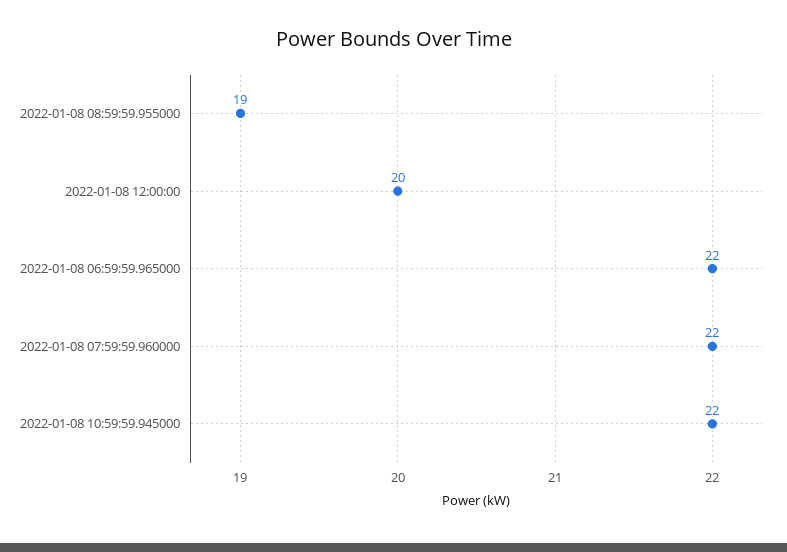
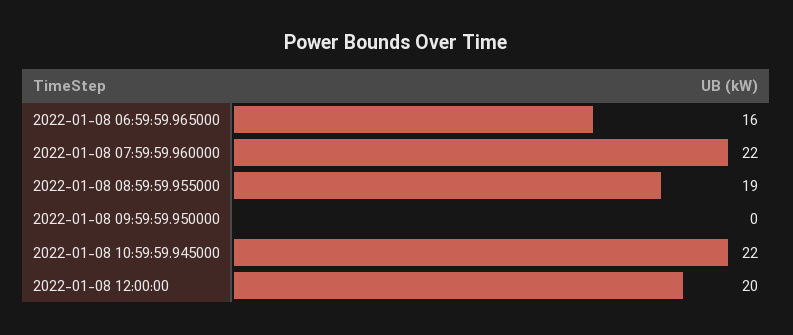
  {
    "2022-01-08 08:59:59.955000": 19,
    "2022-01-08 12:00:00": 20,
-   "2022-01-08 06:59:59.965000": 22,
+   "2022-01-08 06:59:59.965000": 16,
    "2022-01-08 07:59:59.960000": 22,
-   "2022-01-08 10:59:59.945000": 22
+   "2022-01-08 10:59:59.945000": 22,
+   "2022-01-08 09:59:59.950000": 0
  }

